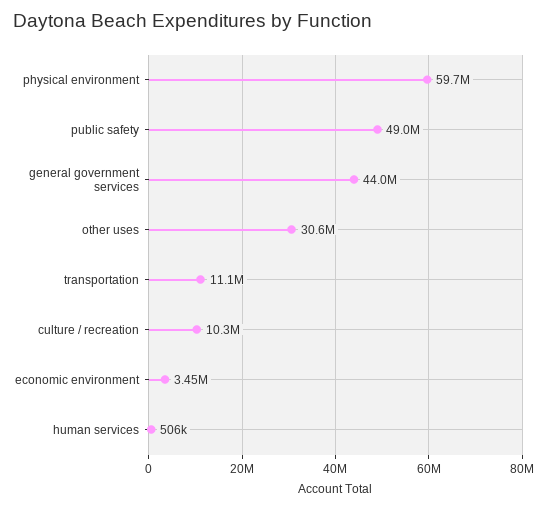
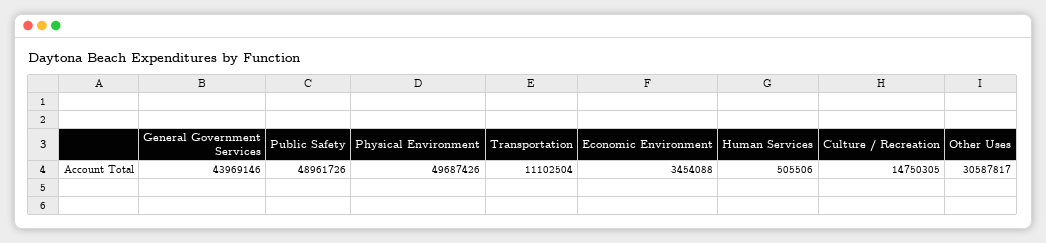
  {
-   "physical environment": 59700000,
+   "physical environment": 49687426,
    "public safety": 48961726,
    "general government services": 43969146,
    "other uses": 30587817,
    "transportation": 11102504,
-   "culture / recreation": 10300000,
+   "culture / recreation": 14750305,
    "economic environment": 3454088,
    "human services": 505506
  }

